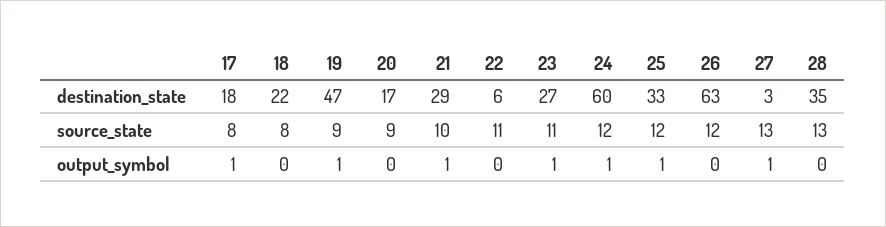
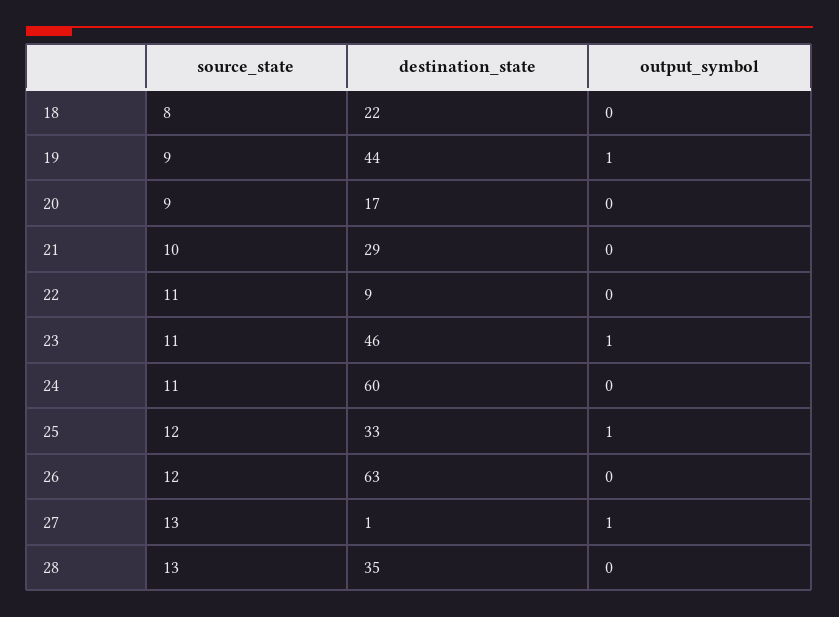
  {
-   "17": {
-     "destination_state": 18,
-     "source_state": 8,
-     "output_symbol": 1
-   },
    "18": {
      "destination_state": 22,
      "source_state": 8,
      "output_symbol": 0
    },
    "19": {
-     "destination_state": 47,
+     "destination_state": 44,
      "source_state": 9,
      "output_symbol": 1
    },
    "20": {
      "destination_state": 17,
      "source_state": 9,
      "output_symbol": 0
    },
    "21": {
      "destination_state": 29,
      "source_state": 10,
-     "output_symbol": 1
+     "output_symbol": 0
    },
    "22": {
-     "destination_state": 6,
+     "destination_state": 9,
      "source_state": 11,
      "output_symbol": 0
    },
    "23": {
-     "destination_state": 27,
+     "destination_state": 46,
      "source_state": 11,
      "output_symbol": 1
    },
    "24": {
      "destination_state": 60,
-     "source_state": 12,
+     "source_state": 11,
-     "output_symbol": 1
+     "output_symbol": 0
    },
    "25": {
      "destination_state": 33,
      "source_state": 12,
      "output_symbol": 1
    },
    "26": {
      "destination_state": 63,
      "source_state": 12,
      "output_symbol": 0
    },
    "27": {
-     "destination_state": 3,
+     "destination_state": 1,
      "source_state": 13,
      "output_symbol": 1
    },
    "28": {
      "destination_state": 35,
      "source_state": 13,
      "output_symbol": 0
    }
  }

